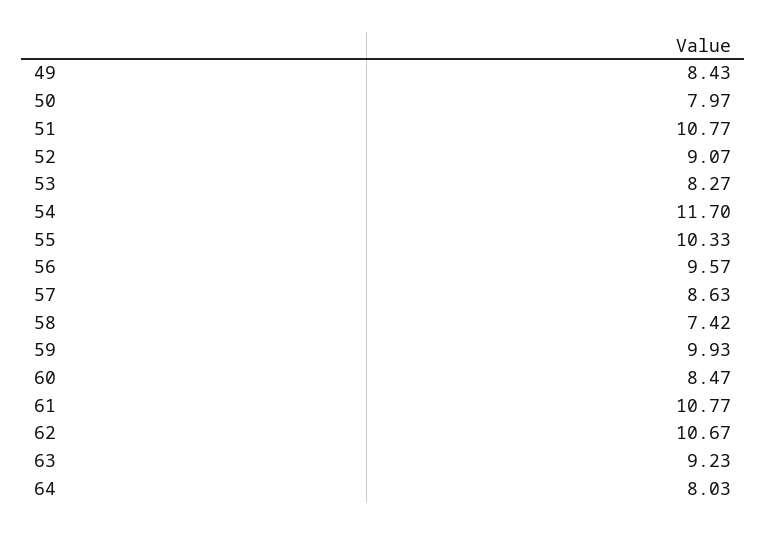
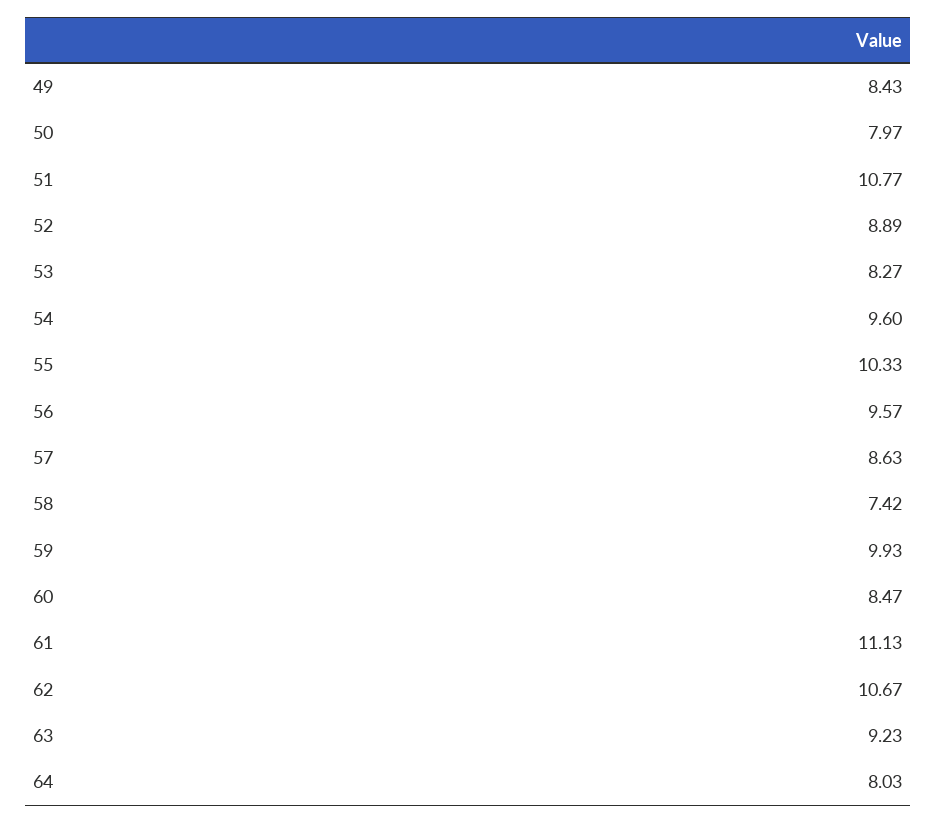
  {
    "49": 8.43,
    "50": 7.97,
    "51": 10.77,
-   "52": 9.07,
+   "52": 8.89,
    "53": 8.27,
-   "54": 11.7,
+   "54": 9.6,
    "55": 10.33,
    "56": 9.57,
    "57": 8.63,
    "58": 7.42,
    "59": 9.93,
    "60": 8.47,
-   "61": 10.77,
+   "61": 11.13,
    "62": 10.67,
    "63": 9.23,
    "64": 8.03
  }

